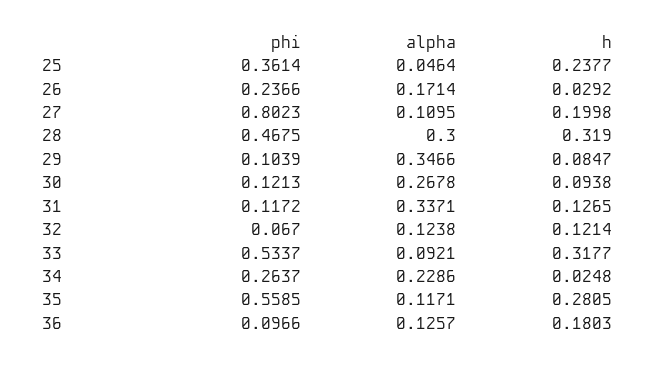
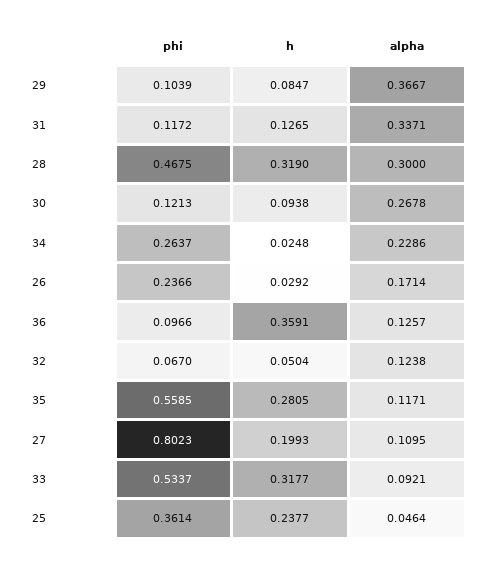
  {
    "phi": {
      "25": 0.3614,
      "26": 0.2366,
      "27": 0.8023,
      "28": 0.4675,
      "29": 0.1039,
      "30": 0.1213,
      "31": 0.1172,
      "32": 0.067,
      "33": 0.5337,
      "34": 0.2637,
      "35": 0.5585,
      "36": 0.0966
    },
    "alpha": {
      "25": 0.0464,
      "26": 0.1714,
      "27": 0.1095,
      "28": 0.3,
-     "29": 0.3466,
+     "29": 0.3667,
      "30": 0.2678,
      "31": 0.3371,
      "32": 0.1238,
      "33": 0.0921,
      "34": 0.2286,
      "35": 0.1171,
      "36": 0.1257
    },
    "h": {
      "25": 0.2377,
      "26": 0.0292,
-     "27": 0.1998,
+     "27": 0.1993,
      "28": 0.319,
      "29": 0.0847,
      "30": 0.0938,
      "31": 0.1265,
-     "32": 0.1214,
+     "32": 0.0504,
      "33": 0.3177,
      "34": 0.0248,
      "35": 0.2805,
-     "36": 0.1803
+     "36": 0.3591
    }
  }

